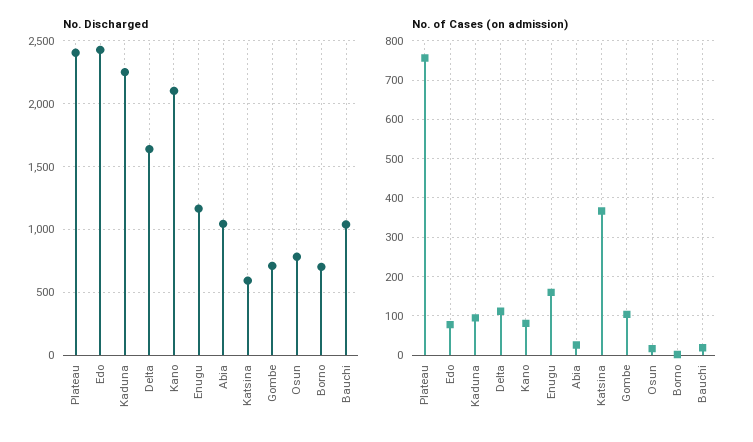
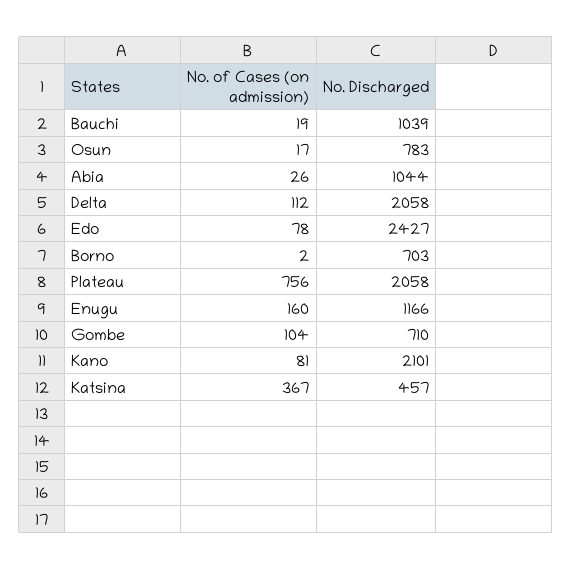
  {
    "No. Discharged": {
-     "Plateau": 2400,
+     "Plateau": 2058,
      "Edo": 2427,
-     "Kaduna": 2250,
-     "Delta": 1650,
+     "Delta": 2058,
      "Kano": 2101,
      "Enugu": 1166,
      "Abia": 1044,
-     "Katsina": 600,
+     "Katsina": 457,
      "Gombe": 710,
      "Osun": 783,
      "Borno": 703,
      "Bauchi": 1039
    },
    "No. of Cases (on admission)": {
      "Plateau": 756,
      "Edo": 78,
-     "Kaduna": 100,
      "Delta": 112,
      "Kano": 81,
      "Enugu": 160,
      "Abia": 26,
      "Katsina": 367,
      "Gombe": 104,
      "Osun": 17,
      "Borno": 2,
      "Bauchi": 19
    }
  }

